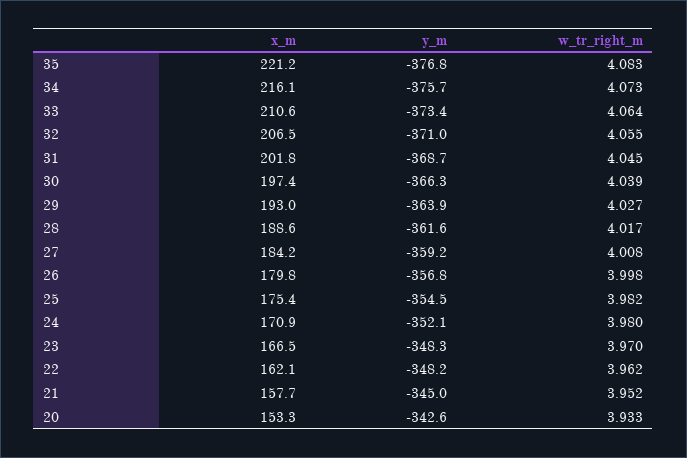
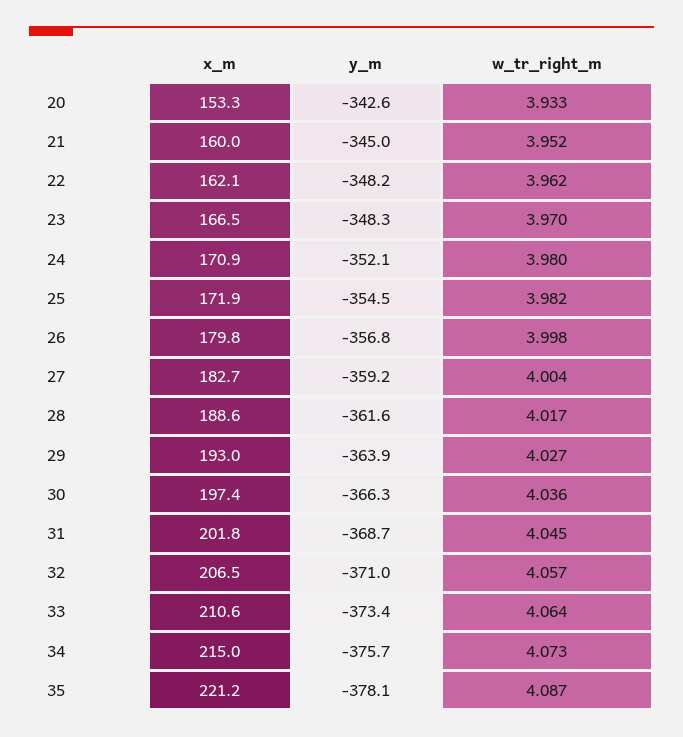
  {
    "x_m": {
      "35": 221.2,
-     "34": 216.1,
+     "34": 215,
      "33": 210.6,
      "32": 206.5,
      "31": 201.8,
      "30": 197.4,
      "29": 193,
      "28": 188.6,
-     "27": 184.2,
+     "27": 182.7,
      "26": 179.8,
-     "25": 175.4,
+     "25": 171.9,
      "24": 170.9,
      "23": 166.5,
      "22": 162.1,
-     "21": 157.7,
+     "21": 160,
      "20": 153.3
    },
    "y_m": {
-     "35": -376.8,
+     "35": -378.1,
      "34": -375.7,
      "33": -373.4,
      "32": -371,
      "31": -368.7,
      "30": -366.3,
      "29": -363.9,
      "28": -361.6,
      "27": -359.2,
      "26": -356.8,
      "25": -354.5,
      "24": -352.1,
      "23": -348.3,
      "22": -348.2,
      "21": -345,
      "20": -342.6
    },
    "w_tr_right_m": {
-     "35": 4.083,
+     "35": 4.087,
      "34": 4.073,
      "33": 4.064,
-     "32": 4.055,
+     "32": 4.057,
      "31": 4.045,
-     "30": 4.039,
+     "30": 4.036,
      "29": 4.027,
      "28": 4.017,
-     "27": 4.008,
+     "27": 4.004,
      "26": 3.998,
      "25": 3.982,
      "24": 3.98,
      "23": 3.97,
      "22": 3.962,
      "21": 3.952,
      "20": 3.933
    }
  }

